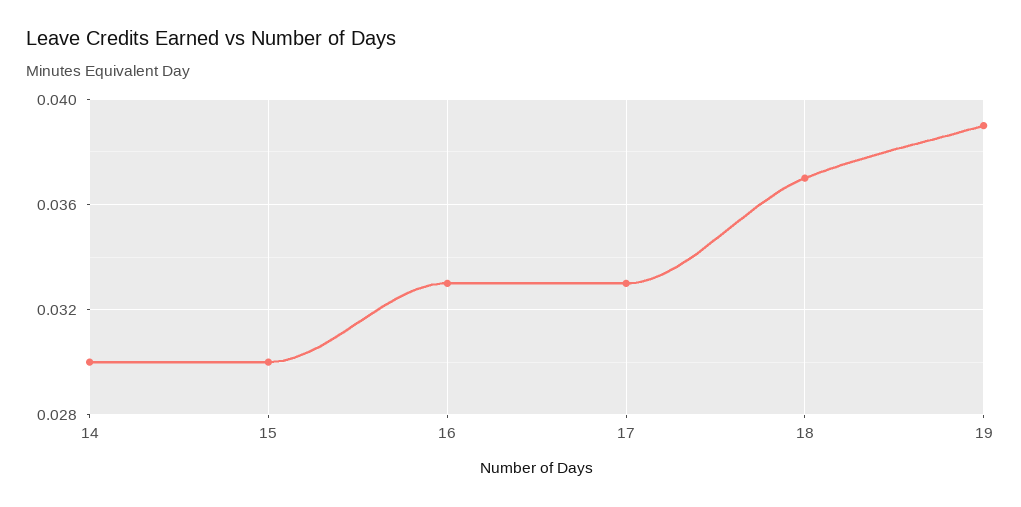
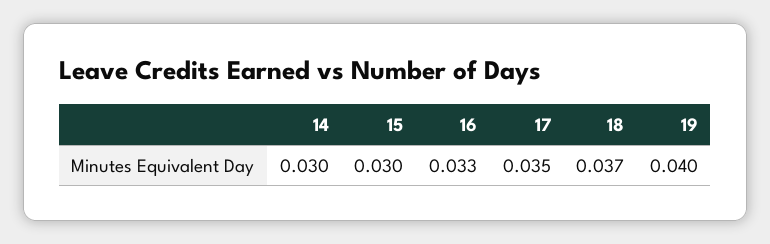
  {
    "14": 0.03,
    "15": 0.03,
    "16": 0.033,
-   "17": 0.033,
+   "17": 0.035,
    "18": 0.037,
-   "19": 0.039
+   "19": 0.04
  }

